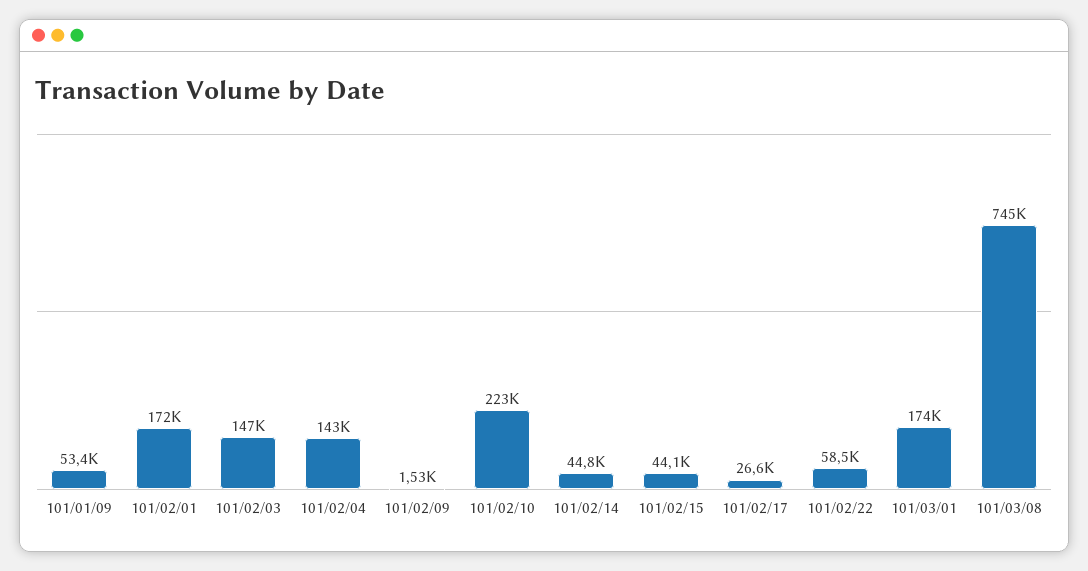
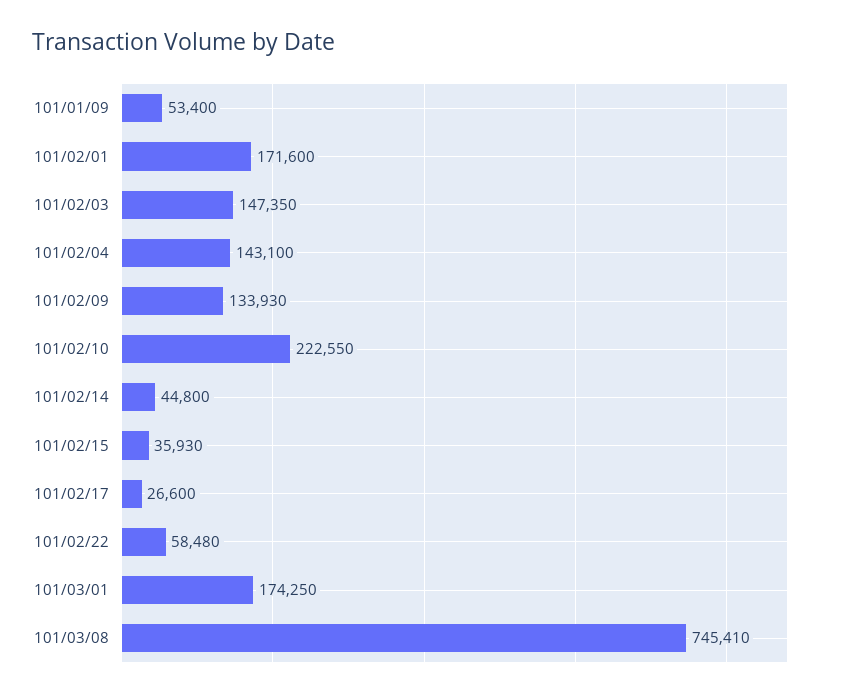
  {
    "101/01/09": 53400,
    "101/02/01": 171600,
    "101/02/03": 147350,
    "101/02/04": 143100,
-   "101/02/09": 1530,
+   "101/02/09": 133930,
    "101/02/10": 222550,
    "101/02/14": 44800,
-   "101/02/15": 44100,
+   "101/02/15": 35930,
    "101/02/17": 26600,
    "101/02/22": 58480,
    "101/03/01": 174250,
    "101/03/08": 745410
  }

